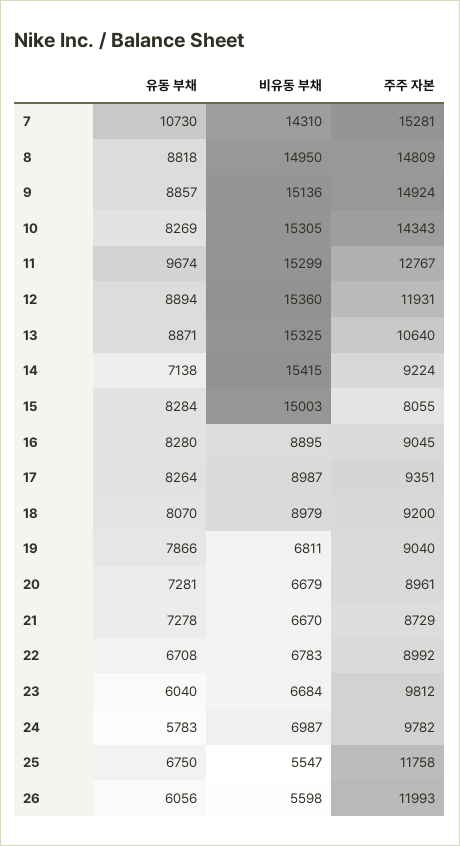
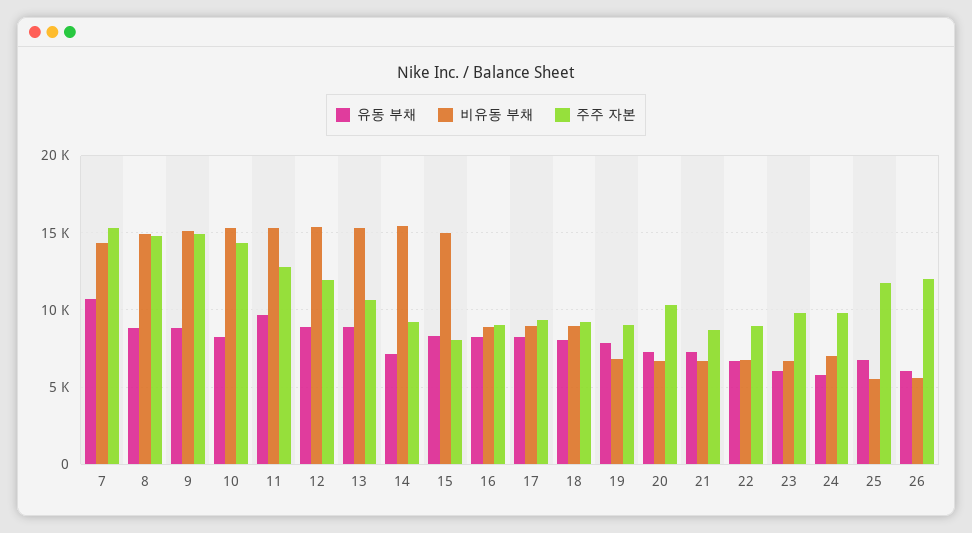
  {
    "유동 부채": {
      "7": 10730,
      "8": 8818,
      "9": 8857,
      "10": 8269,
      "11": 9674,
      "12": 8894,
      "13": 8871,
      "14": 7138,
      "15": 8284,
      "16": 8280,
      "17": 8264,
      "18": 8070,
      "19": 7866,
      "20": 7281,
      "21": 7278,
      "22": 6708,
      "23": 6040,
      "24": 5783,
      "25": 6750,
      "26": 6056
    },
    "비유동 부채": {
      "7": 14310,
      "8": 14950,
      "9": 15136,
      "10": 15305,
      "11": 15299,
      "12": 15360,
      "13": 15325,
      "14": 15415,
      "15": 15003,
      "16": 8895,
      "17": 8987,
      "18": 8979,
      "19": 6811,
      "20": 6679,
      "21": 6670,
      "22": 6783,
      "23": 6684,
      "24": 6987,
      "25": 5547,
      "26": 5598
    },
    "주주 자본": {
      "7": 15281,
      "8": 14809,
      "9": 14924,
      "10": 14343,
      "11": 12767,
      "12": 11931,
      "13": 10640,
      "14": 9224,
      "15": 8055,
      "16": 9045,
      "17": 9351,
      "18": 9200,
      "19": 9040,
-     "20": 8961,
+     "20": 10500,
      "21": 8729,
      "22": 8992,
      "23": 9812,
      "24": 9782,
      "25": 11758,
      "26": 11993
    }
  }

